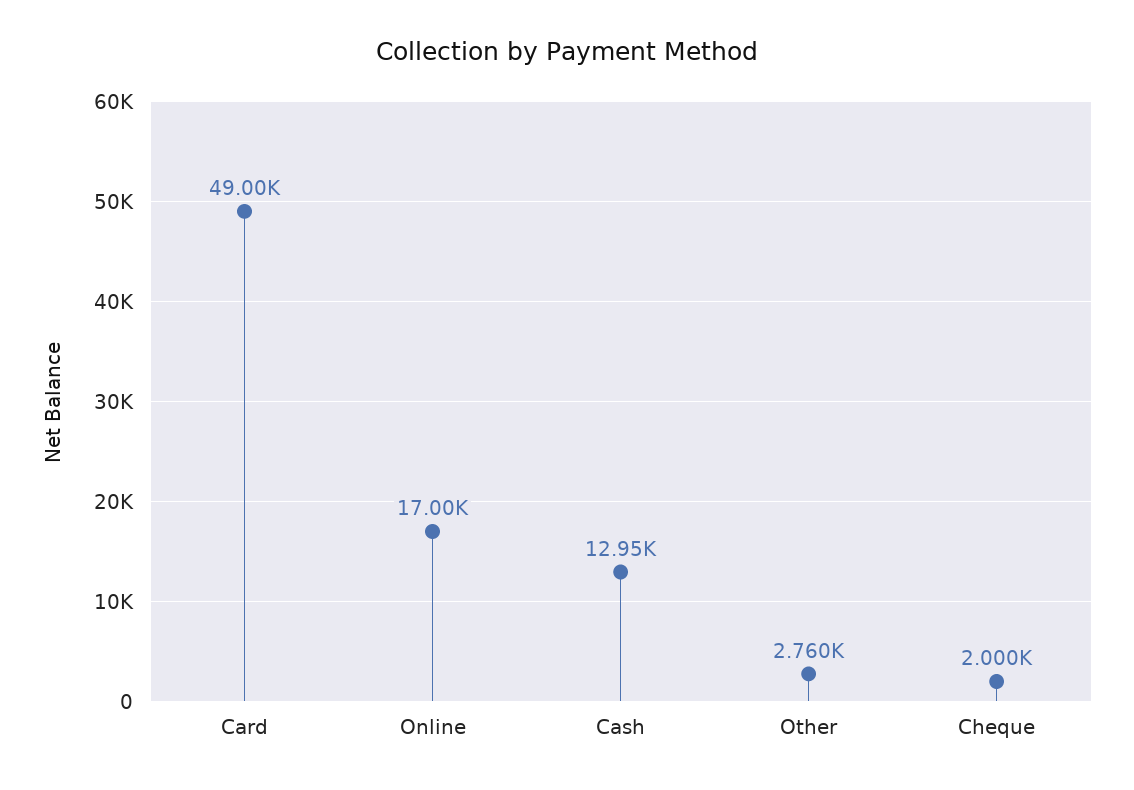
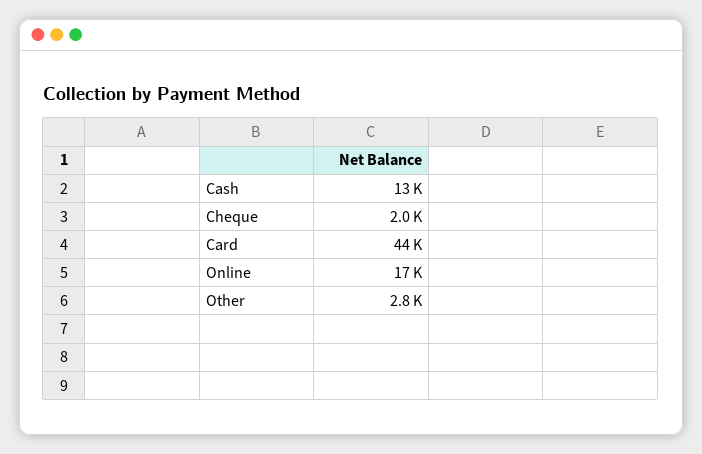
  {
-   "Card": 49000,
+   "Card": 44000,
    "Online": 17000,
    "Cash": 12950,
    "Other": 2760,
    "Cheque": 2000
  }

